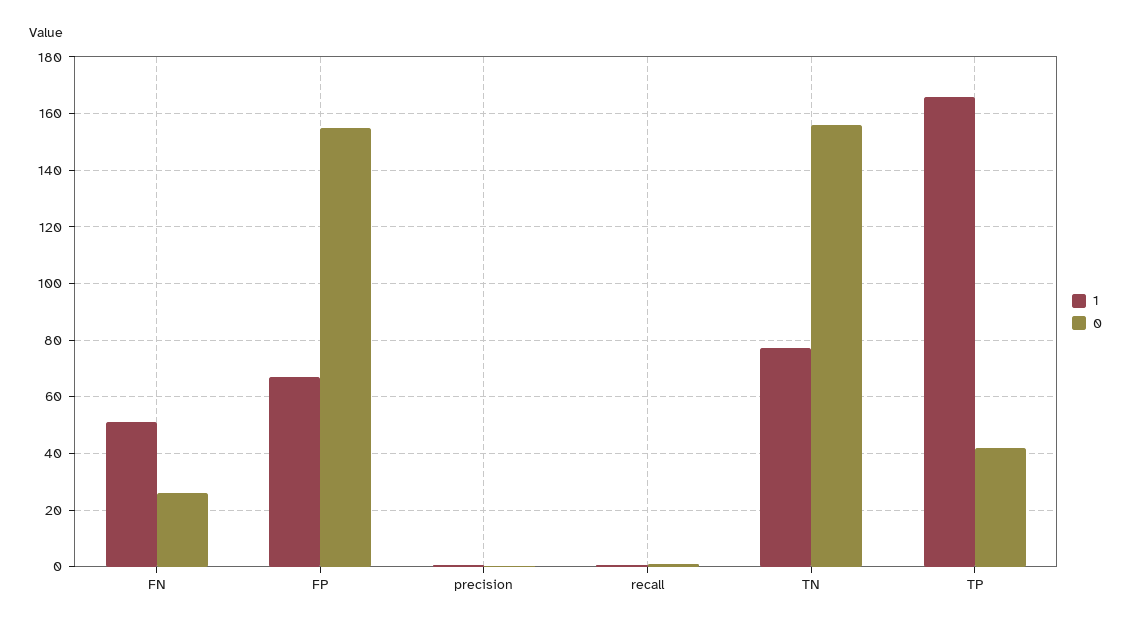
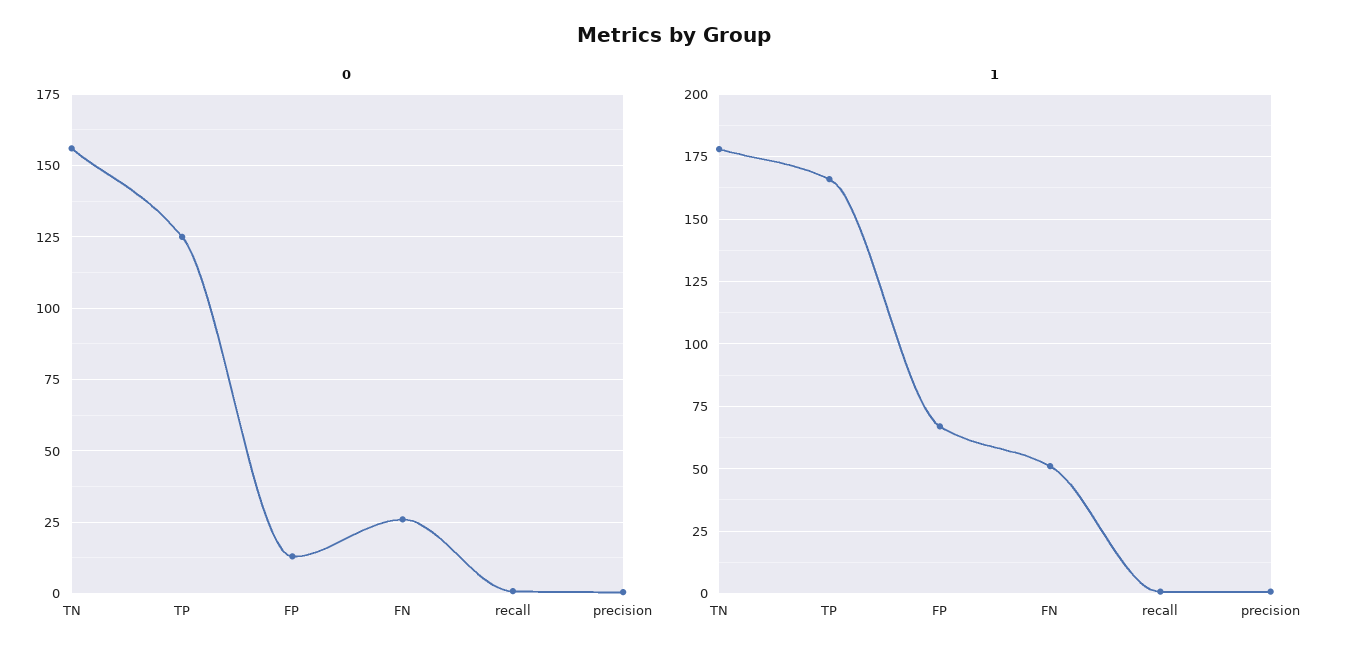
  {
    "1": {
      "FN": 50,
      "FP": 67.5,
      "precision": 0,
      "recall": 0,
-     "TN": 77.5,
+     "TN": 177.5,
      "TP": 165
    },
    "0": {
      "FN": 25,
-     "FP": 155,
+     "FP": 12.5,
      "precision": 0,
      "recall": 0,
      "TN": 155,
-     "TP": 42.5
+     "TP": 125
    }
  }

